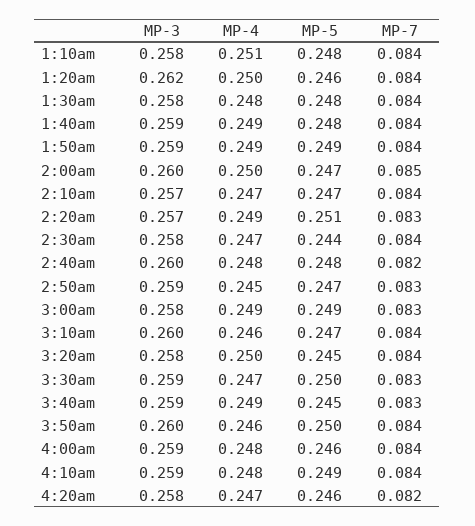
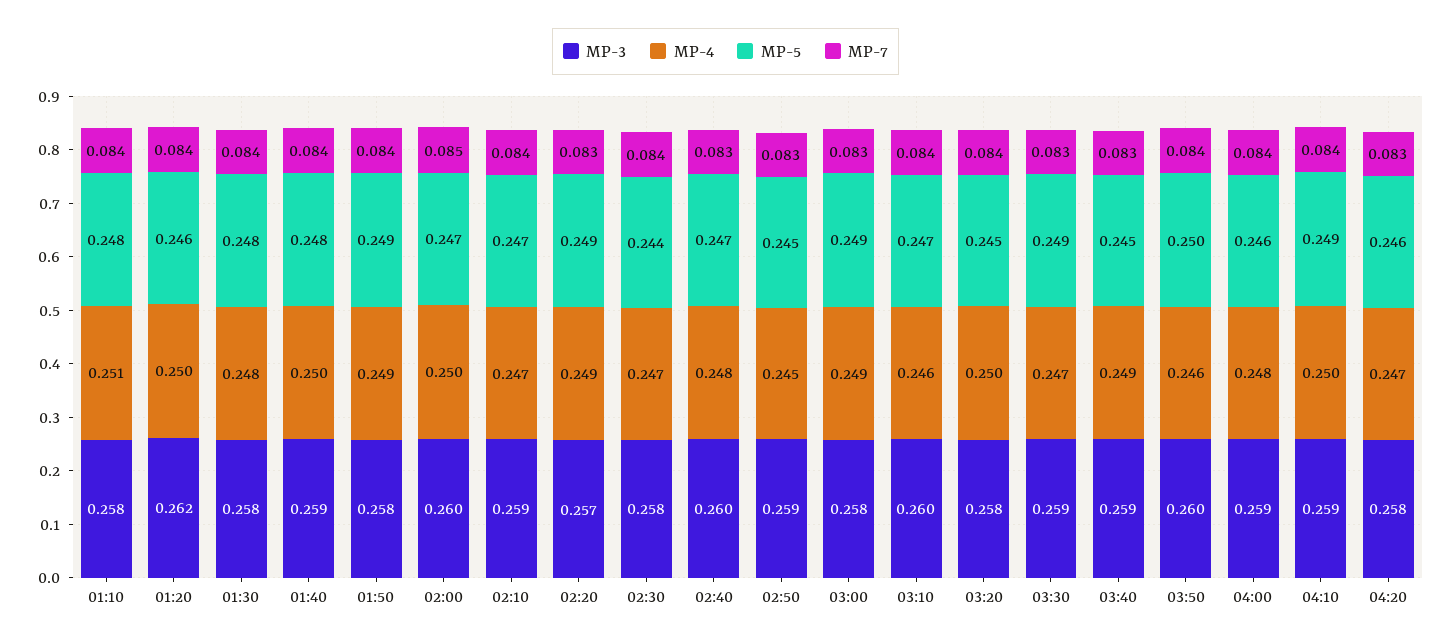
  {
    "MP-3": {
      "1:10am": 0.258,
      "1:20am": 0.262,
      "1:30am": 0.258,
      "1:40am": 0.259,
-     "1:50am": 0.259,
+     "1:50am": 0.258,
      "2:00am": 0.26,
-     "2:10am": 0.257,
+     "2:10am": 0.259,
      "2:20am": 0.257,
      "2:30am": 0.258,
      "2:40am": 0.26,
      "2:50am": 0.259,
      "3:00am": 0.258,
      "3:10am": 0.26,
      "3:20am": 0.258,
      "3:30am": 0.259,
      "3:40am": 0.259,
      "3:50am": 0.26,
      "4:00am": 0.259,
      "4:10am": 0.259,
      "4:20am": 0.258
    },
    "MP-4": {
      "1:10am": 0.251,
      "1:20am": 0.25,
      "1:30am": 0.248,
-     "1:40am": 0.249,
+     "1:40am": 0.25,
      "1:50am": 0.249,
      "2:00am": 0.25,
      "2:10am": 0.247,
      "2:20am": 0.249,
      "2:30am": 0.247,
      "2:40am": 0.248,
      "2:50am": 0.245,
      "3:00am": 0.249,
      "3:10am": 0.246,
      "3:20am": 0.25,
      "3:30am": 0.247,
      "3:40am": 0.249,
      "3:50am": 0.246,
      "4:00am": 0.248,
-     "4:10am": 0.248,
+     "4:10am": 0.25,
      "4:20am": 0.247
    },
    "MP-5": {
      "1:10am": 0.248,
      "1:20am": 0.246,
      "1:30am": 0.248,
      "1:40am": 0.248,
      "1:50am": 0.249,
      "2:00am": 0.247,
      "2:10am": 0.247,
-     "2:20am": 0.251,
+     "2:20am": 0.249,
      "2:30am": 0.244,
-     "2:40am": 0.248,
+     "2:40am": 0.247,
-     "2:50am": 0.247,
+     "2:50am": 0.245,
      "3:00am": 0.249,
      "3:10am": 0.247,
      "3:20am": 0.245,
-     "3:30am": 0.25,
+     "3:30am": 0.249,
      "3:40am": 0.245,
      "3:50am": 0.25,
      "4:00am": 0.246,
      "4:10am": 0.249,
      "4:20am": 0.246
    },
    "MP-7": {
      "1:10am": 0.084,
      "1:20am": 0.084,
      "1:30am": 0.084,
      "1:40am": 0.084,
      "1:50am": 0.084,
      "2:00am": 0.085,
      "2:10am": 0.084,
      "2:20am": 0.083,
      "2:30am": 0.084,
-     "2:40am": 0.082,
+     "2:40am": 0.083,
      "2:50am": 0.083,
      "3:00am": 0.083,
      "3:10am": 0.084,
      "3:20am": 0.084,
      "3:30am": 0.083,
      "3:40am": 0.083,
      "3:50am": 0.084,
      "4:00am": 0.084,
      "4:10am": 0.084,
-     "4:20am": 0.082
+     "4:20am": 0.083
    }
  }

